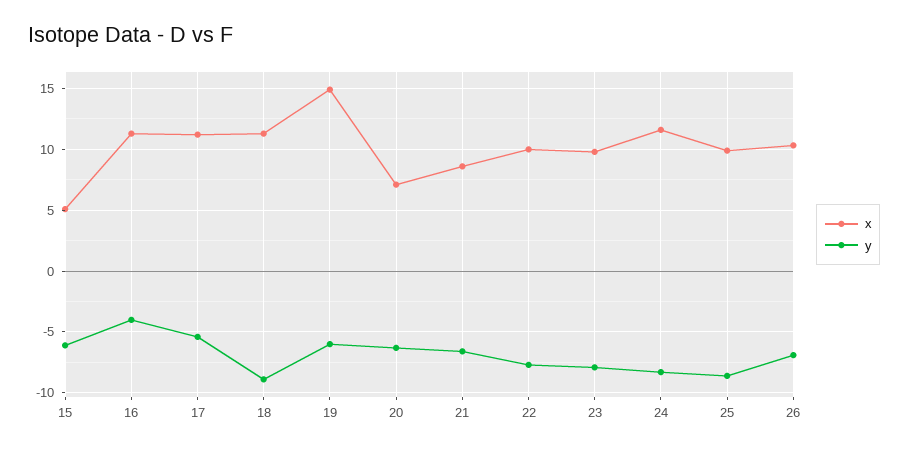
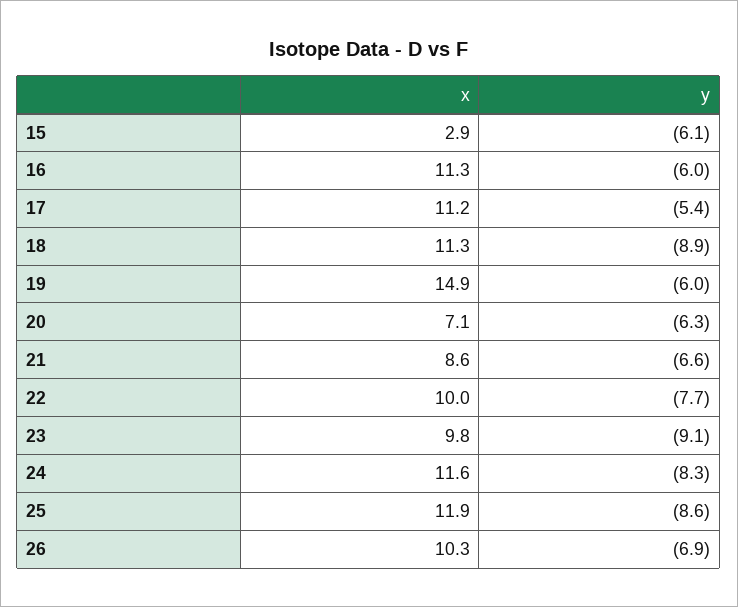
  {
    "x": {
-     "15": 5,
+     "15": 2.9,
      "16": 11.3,
      "17": 11.2,
      "18": 11.3,
      "19": 14.9,
      "20": 7.1,
      "21": 8.6,
      "22": 10,
      "23": 9.8,
      "24": 11.6,
-     "25": 10,
+     "25": 11.9,
      "26": 10.3
    },
    "y": {
      "15": -6.1,
-     "16": -4,
+     "16": -6,
      "17": -5.4,
      "18": -8.9,
      "19": -6,
      "20": -6.3,
      "21": -6.6,
      "22": -7.7,
-     "23": -8,
+     "23": -9.1,
      "24": -8.3,
      "25": -8.6,
      "26": -6.9
    }
  }

